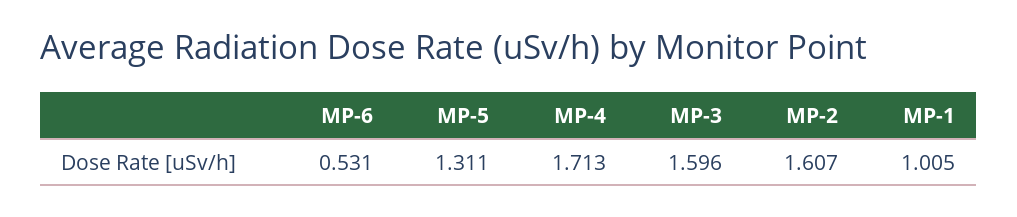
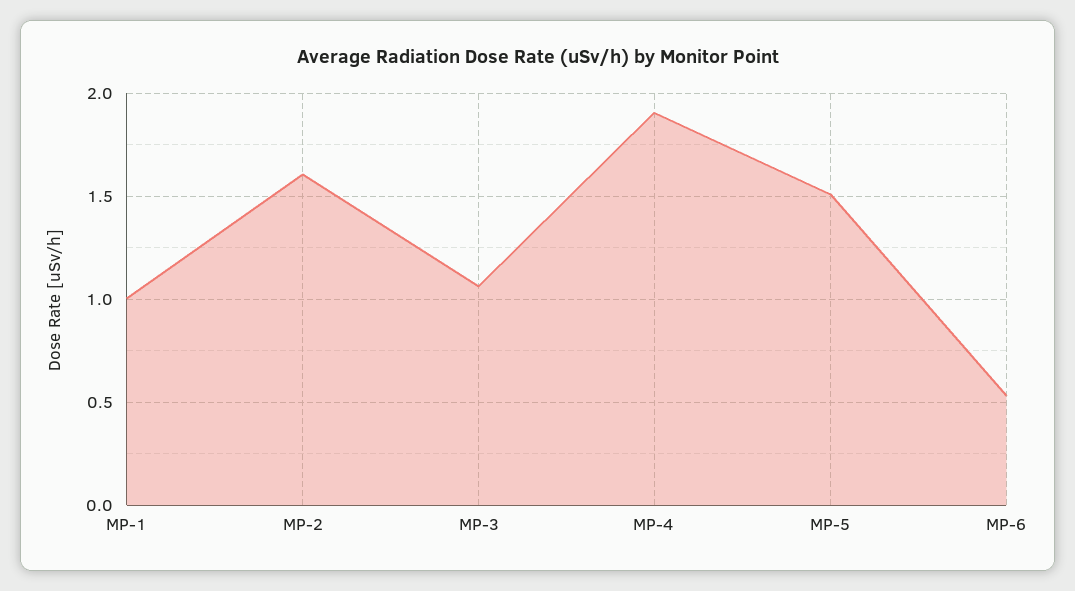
  {
    "MP-6": 0.531,
-   "MP-5": 1.311,
+   "MP-5": 1.5,
-   "MP-4": 1.713,
+   "MP-4": 1.9,
-   "MP-3": 1.596,
+   "MP-3": 1.05,
    "MP-2": 1.607,
    "MP-1": 1.005
  }

